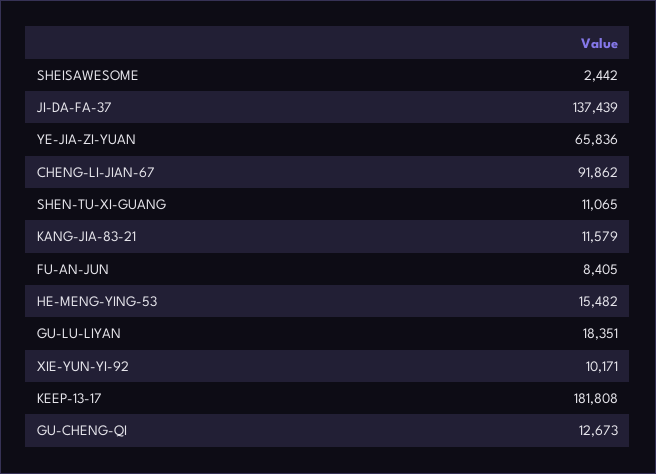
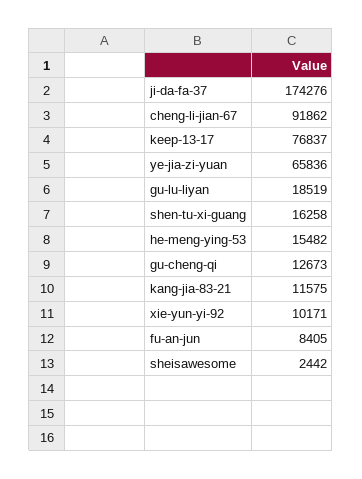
  {
    "SHEISAWESOME": 2442,
-   "JI-DA-FA-37": 137439,
+   "JI-DA-FA-37": 174276,
    "YE-JIA-ZI-YUAN": 65836,
    "CHENG-LI-JIAN-67": 91862,
-   "SHEN-TU-XI-GUANG": 11065,
+   "SHEN-TU-XI-GUANG": 16258,
-   "KANG-JIA-83-21": 11579,
+   "KANG-JIA-83-21": 11575,
    "FU-AN-JUN": 8405,
    "HE-MENG-YING-53": 15482,
-   "GU-LU-LIYAN": 18351,
+   "GU-LU-LIYAN": 18519,
    "XIE-YUN-YI-92": 10171,
-   "KEEP-13-17": 181808,
+   "KEEP-13-17": 76837,
    "GU-CHENG-QI": 12673
  }

